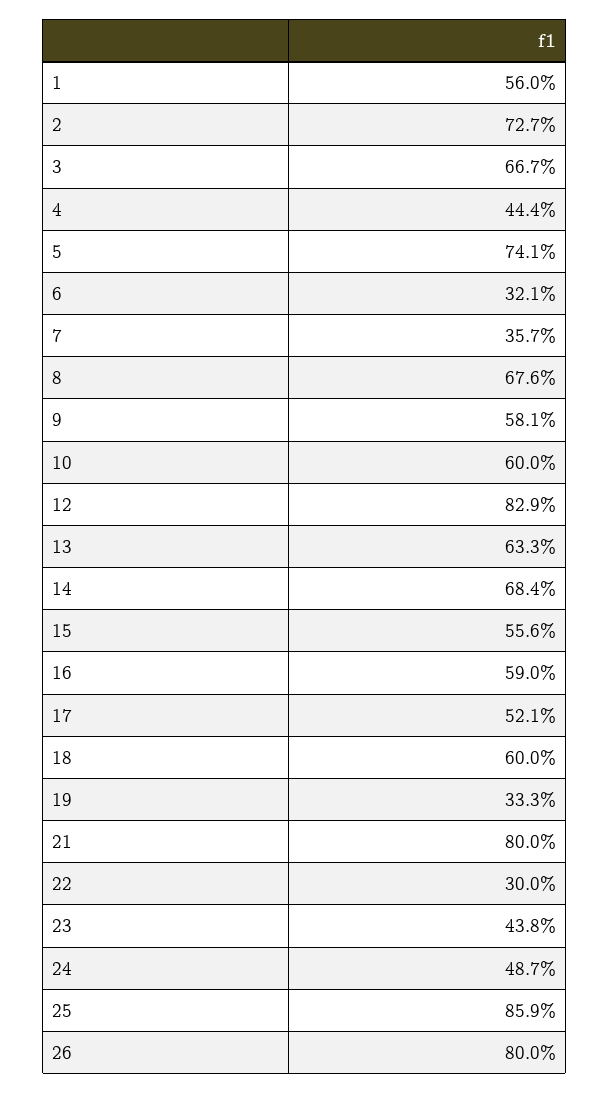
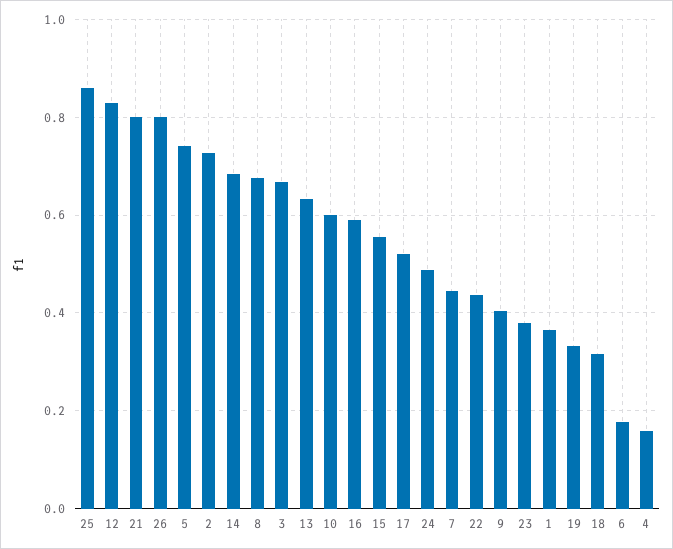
  {
-   "1": 0.56,
+   "1": 0.36,
    "2": 0.727,
    "3": 0.667,
-   "4": 0.444,
+   "4": 0.16,
    "5": 0.741,
-   "6": 0.321,
+   "6": 0.18,
-   "7": 0.357,
+   "7": 0.44,
    "8": 0.676,
-   "9": 0.581,
+   "9": 0.4,
    "10": 0.6,
    "12": 0.829,
    "13": 0.633,
    "14": 0.684,
    "15": 0.556,
    "16": 0.59,
    "17": 0.521,
-   "18": 0.6,
+   "18": 0.32,
    "19": 0.333,
    "21": 0.8,
-   "22": 0.3,
+   "22": 0.44,
-   "23": 0.438,
+   "23": 0.38,
    "24": 0.487,
    "25": 0.859,
    "26": 0.8
  }

